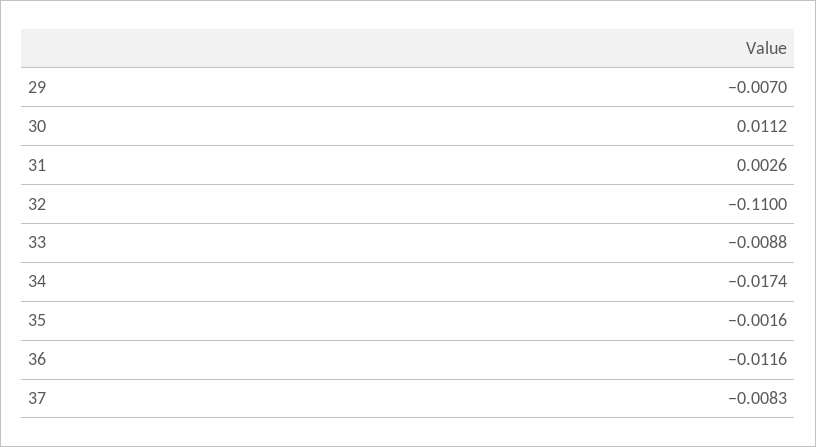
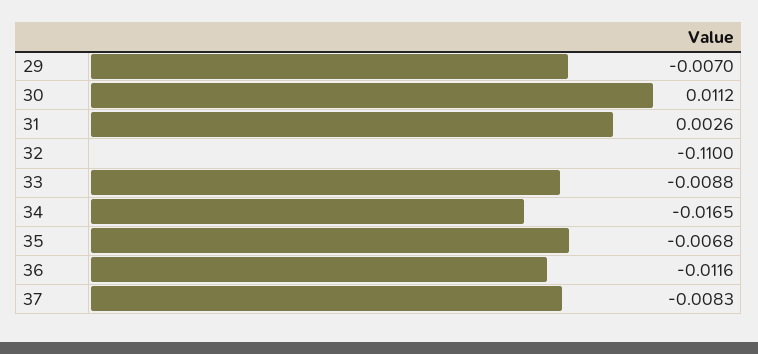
  {
    "29": -0.007,
    "30": 0.0112,
    "31": 0.0026,
    "32": -0.11,
    "33": -0.0088,
-   "34": -0.0174,
+   "34": -0.0165,
-   "35": -0.0016,
+   "35": -0.0068,
    "36": -0.0116,
    "37": -0.0083
  }

